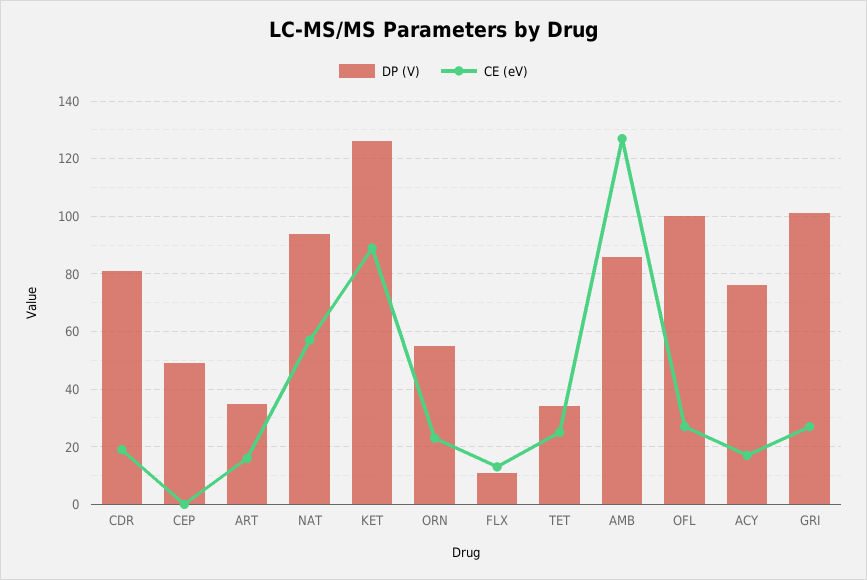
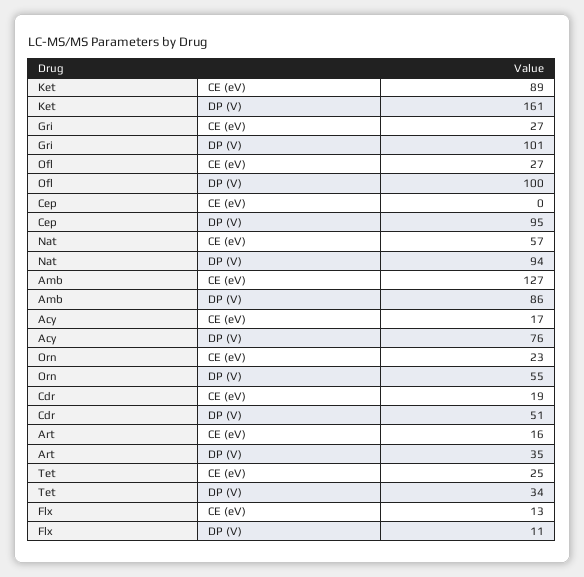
  {
    "DP (V)": {
-     "CDR": 80,
+     "CDR": 51,
-     "CEP": 50,
+     "CEP": 95,
      "ART": 35,
      "NAT": 94,
-     "KET": 125,
+     "KET": 161,
      "ORN": 55,
      "FLX": 11,
      "TET": 34,
      "AMB": 86,
      "OFL": 100,
      "ACY": 76,
      "GRI": 101
    },
    "CE (eV)": {
      "CDR": 19,
      "CEP": 0,
      "ART": 16,
      "NAT": 57,
      "KET": 89,
      "ORN": 23,
      "FLX": 13,
      "TET": 25,
      "AMB": 127,
      "OFL": 27,
      "ACY": 17,
      "GRI": 27
    }
  }

